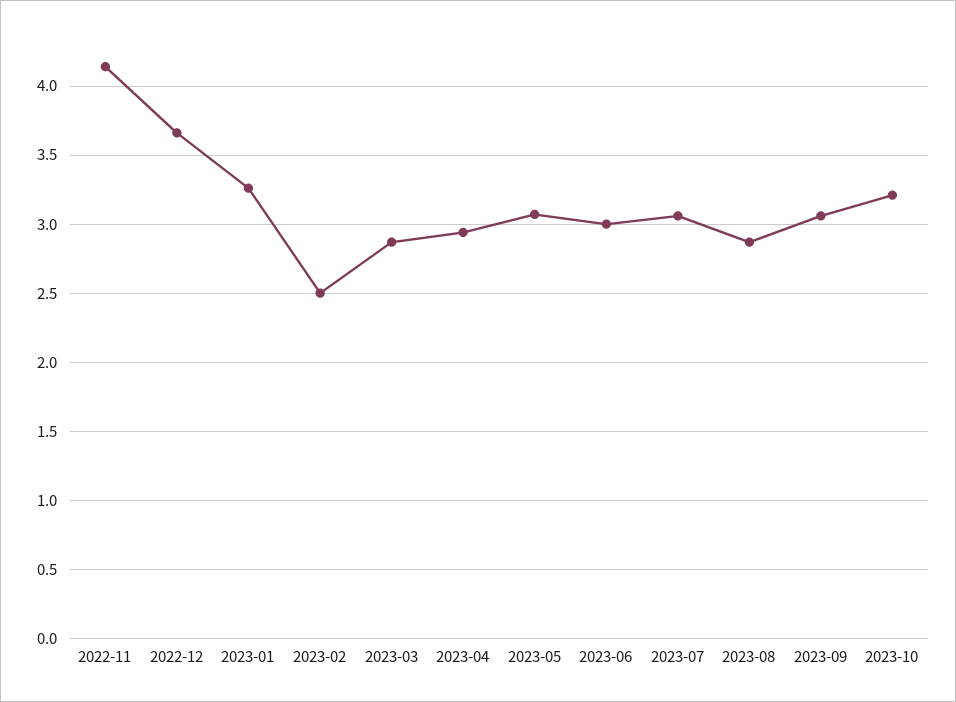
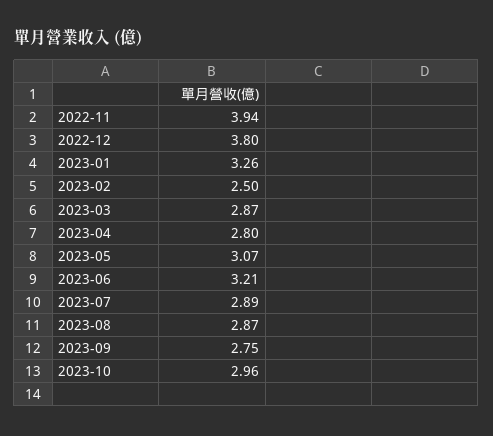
  {
-   "2022-11": 4.15,
+   "2022-11": 3.94,
-   "2022-12": 3.65,
+   "2022-12": 3.8,
    "2023-01": 3.26,
    "2023-02": 2.5,
    "2023-03": 2.87,
-   "2023-04": 2.95,
+   "2023-04": 2.8,
    "2023-05": 3.07,
-   "2023-06": 3,
+   "2023-06": 3.21,
-   "2023-07": 3.05,
+   "2023-07": 2.89,
    "2023-08": 2.87,
-   "2023-09": 3.05,
+   "2023-09": 2.75,
-   "2023-10": 3.2
+   "2023-10": 2.96
  }

